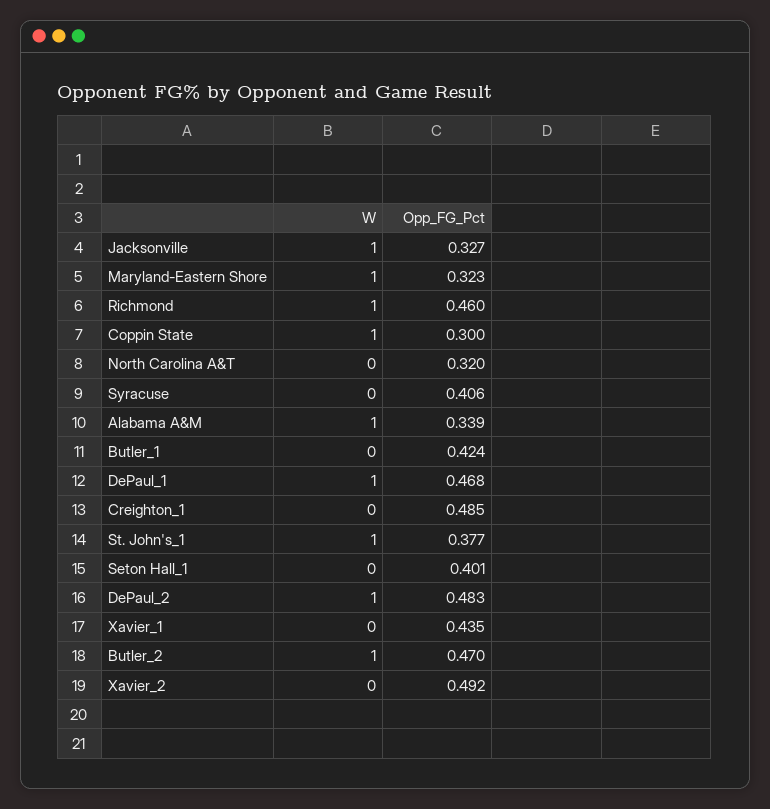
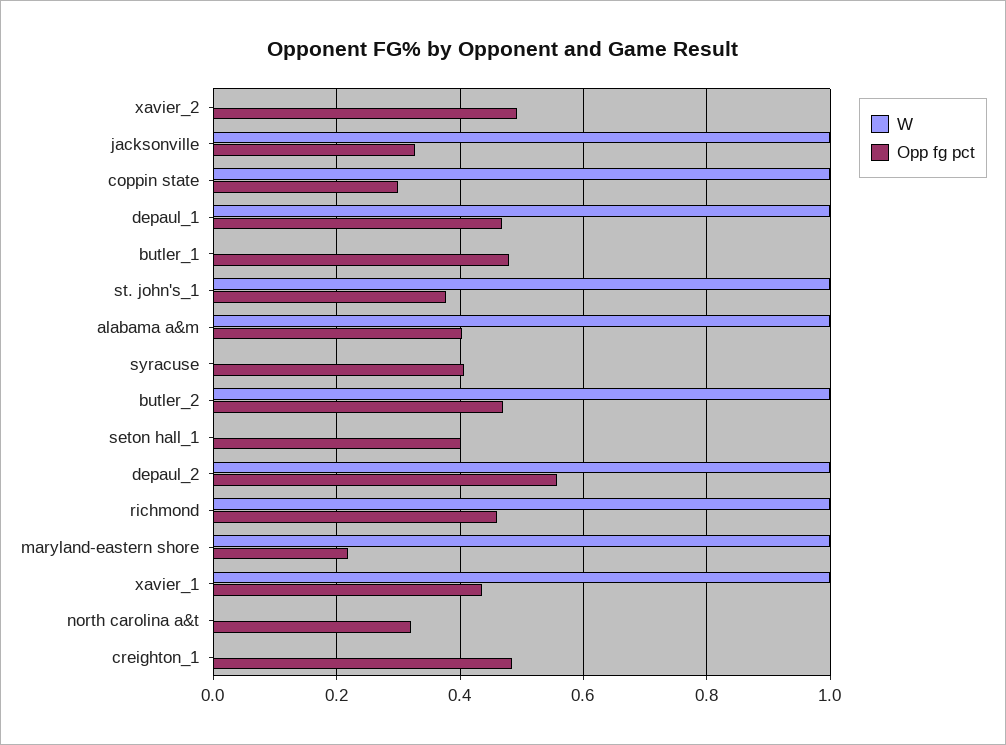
  {
    "W": {
      "Jacksonville": 1,
      "Maryland-Eastern Shore": 1,
      "Richmond": 1,
      "Coppin State": 1,
      "North Carolina A&T": 0,
      "Syracuse": 0,
      "Alabama A&M": 1,
      "Butler_1": 0,
      "DePaul_1": 1,
      "Creighton_1": 0,
      "St. John's_1": 1,
      "Seton Hall_1": 0,
      "DePaul_2": 1,
-     "Xavier_1": 0,
+     "Xavier_1": 1,
      "Butler_2": 1,
      "Xavier_2": 0
    },
    "Opp_FG_Pct": {
      "Jacksonville": 0.327,
-     "Maryland-Eastern Shore": 0.323,
+     "Maryland-Eastern Shore": 0.22,
      "Richmond": 0.46,
      "Coppin State": 0.3,
      "North Carolina A&T": 0.32,
      "Syracuse": 0.406,
-     "Alabama A&M": 0.339,
+     "Alabama A&M": 0.4,
-     "Butler_1": 0.424,
+     "Butler_1": 0.48,
      "DePaul_1": 0.468,
      "Creighton_1": 0.485,
      "St. John's_1": 0.377,
      "Seton Hall_1": 0.401,
-     "DePaul_2": 0.483,
+     "DePaul_2": 0.56,
      "Xavier_1": 0.435,
      "Butler_2": 0.47,
      "Xavier_2": 0.492
    }
  }

